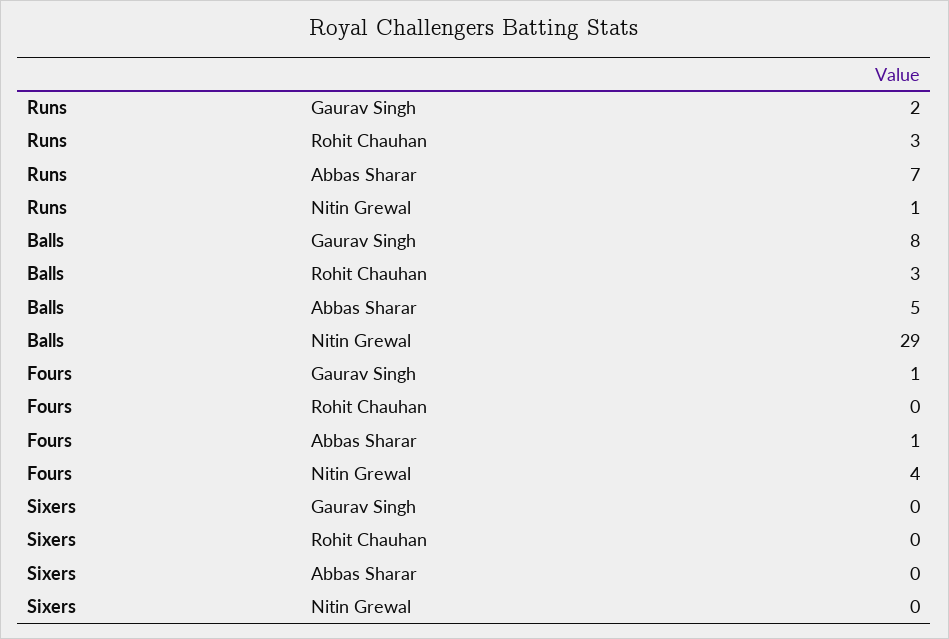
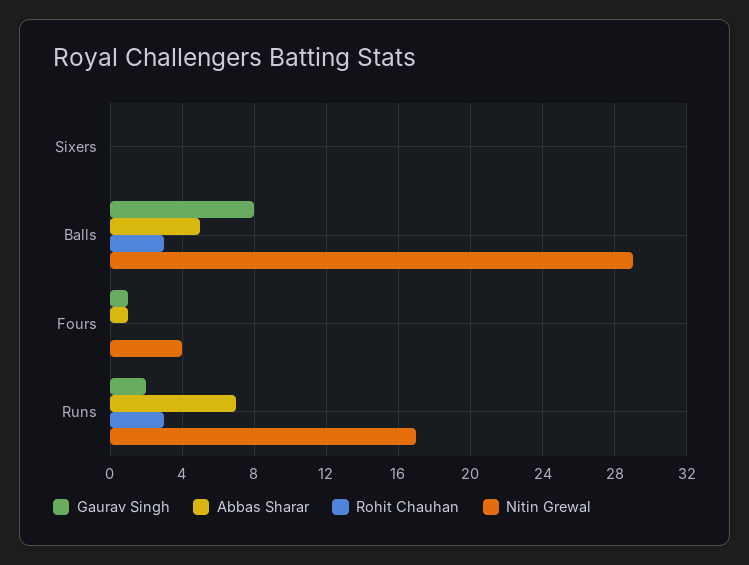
  {
    "Gaurav Singh": {
      "Runs": 2,
      "Balls": 8,
      "Fours": 1,
      "Sixers": 0
    },
    "Rohit Chauhan": {
      "Runs": 3,
      "Balls": 3,
      "Fours": 0,
      "Sixers": 0
    },
    "Abbas Sharar": {
      "Runs": 7,
      "Balls": 5,
      "Fours": 1,
      "Sixers": 0
    },
    "Nitin Grewal": {
-     "Runs": 1,
+     "Runs": 17,
      "Balls": 29,
      "Fours": 4,
      "Sixers": 0
    }
  }

